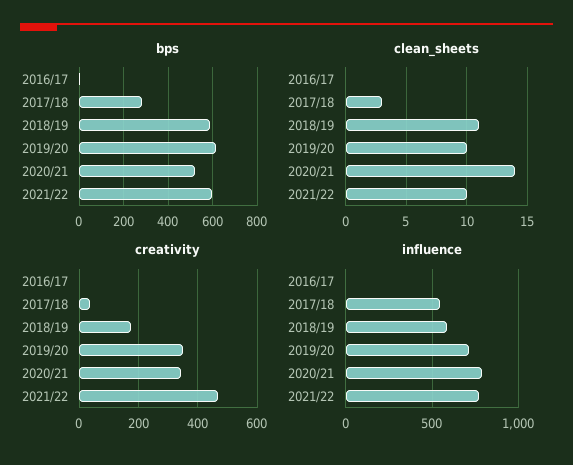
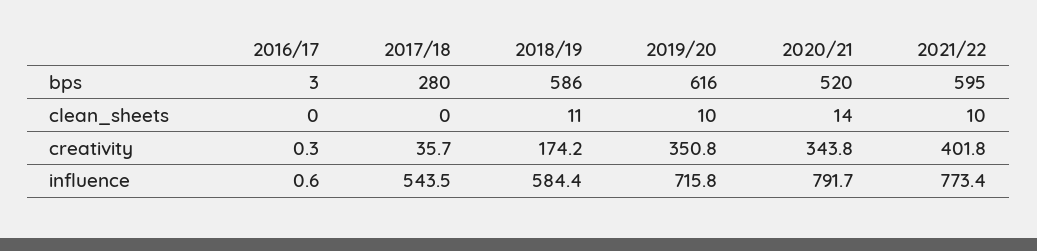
  {
    "bps": {
      "2016/17": 3,
      "2017/18": 280,
      "2018/19": 586,
      "2019/20": 616,
      "2020/21": 520,
      "2021/22": 595
    },
    "clean_sheets": {
      "2016/17": 0,
-     "2017/18": 3,
+     "2017/18": 0,
      "2018/19": 11,
      "2019/20": 10,
      "2020/21": 14,
      "2021/22": 10
    },
    "creativity": {
      "2016/17": 0.3,
      "2017/18": 35.7,
      "2018/19": 174.2,
      "2019/20": 350.8,
      "2020/21": 343.8,
-     "2021/22": 475
+     "2021/22": 401.8
    },
    "influence": {
      "2016/17": 0.6,
      "2017/18": 543.5,
      "2018/19": 584.4,
      "2019/20": 715.8,
      "2020/21": 791.7,
      "2021/22": 773.4
    }
  }

